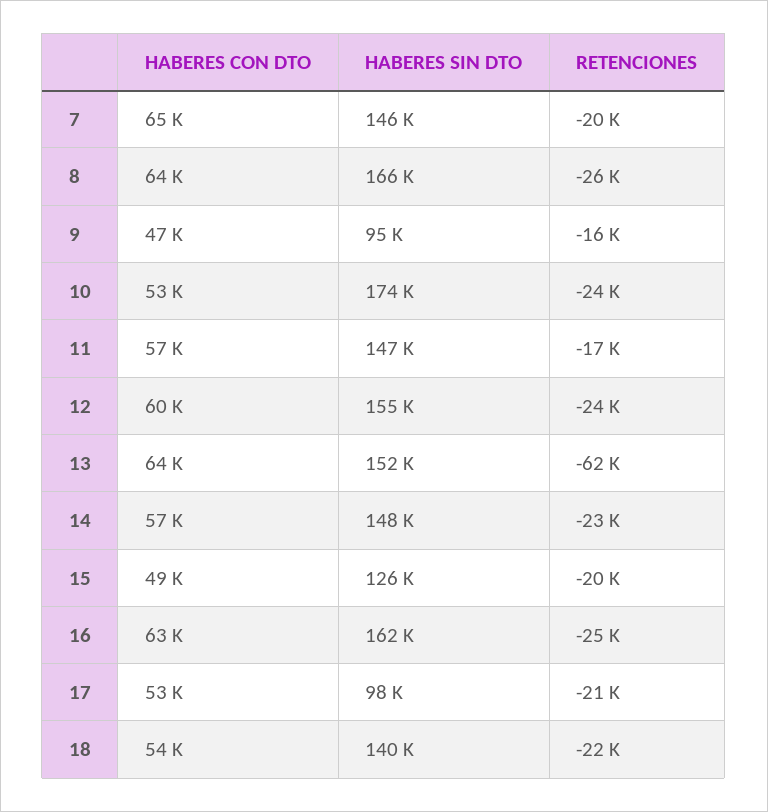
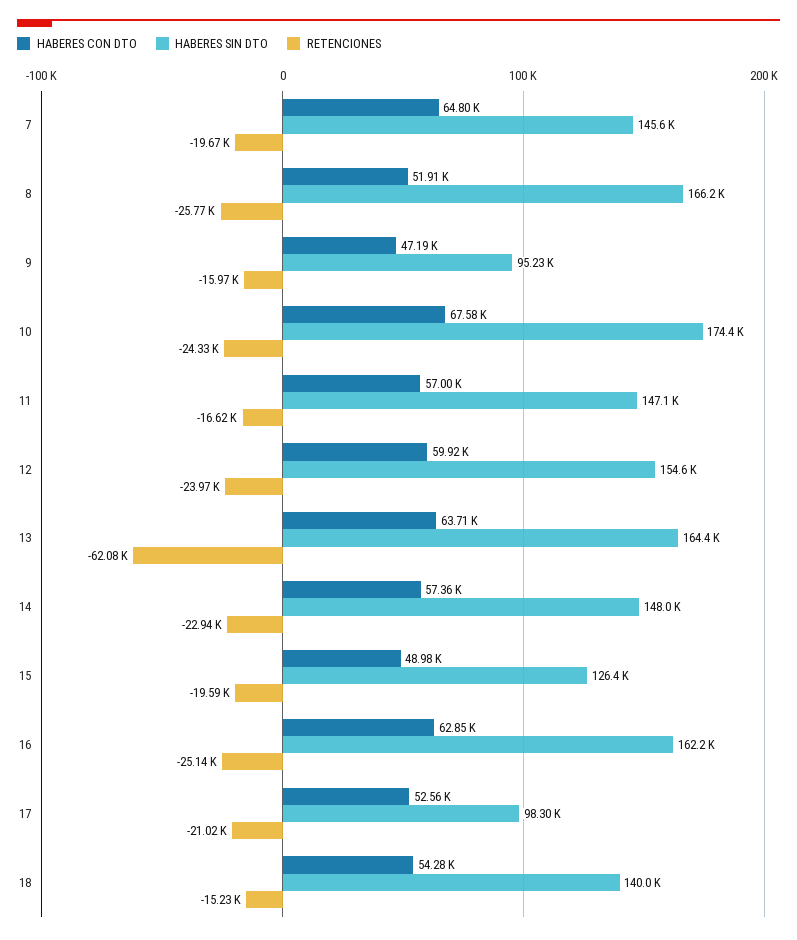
  {
    "HABERES CON DTO": {
      "7": 64800,
-     "8": 64000,
+     "8": 51910,
      "9": 47190,
-     "10": 53000,
+     "10": 67580,
      "11": 57000,
      "12": 59920,
      "13": 63710,
      "14": 57360,
      "15": 48980,
      "16": 62850,
      "17": 52560,
      "18": 54280
    },
    "HABERES SIN DTO": {
      "7": 145600,
      "8": 166200,
      "9": 95230,
      "10": 174400,
      "11": 147100,
      "12": 154600,
-     "13": 152000,
+     "13": 164400,
      "14": 148000,
      "15": 126400,
      "16": 162200,
      "17": 98300,
      "18": 140000
    },
    "RETENCIONES": {
      "7": -19670,
      "8": -25770,
      "9": -15970,
      "10": -24330,
      "11": -16620,
      "12": -23970,
      "13": -62080,
      "14": -22940,
      "15": -19590,
      "16": -25140,
      "17": -21020,
-     "18": -22000
+     "18": -15230
    }
  }

